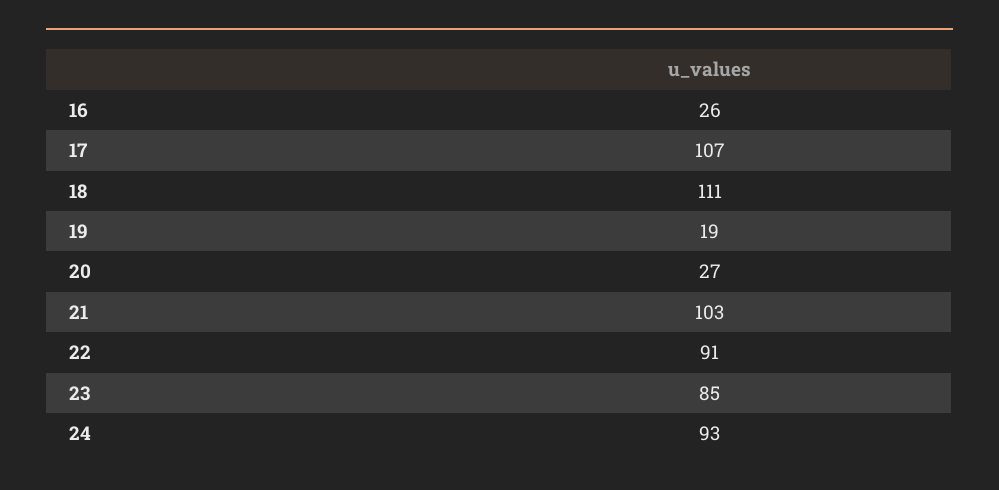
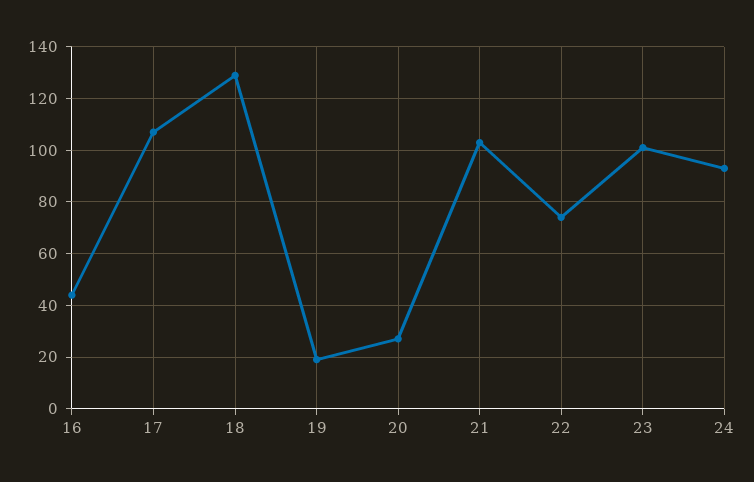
  {
-   "16": 26,
+   "16": 45,
    "17": 107,
-   "18": 111,
+   "18": 130,
    "19": 19,
    "20": 27,
    "21": 103,
-   "22": 91,
+   "22": 75,
-   "23": 85,
+   "23": 100,
    "24": 93
  }

